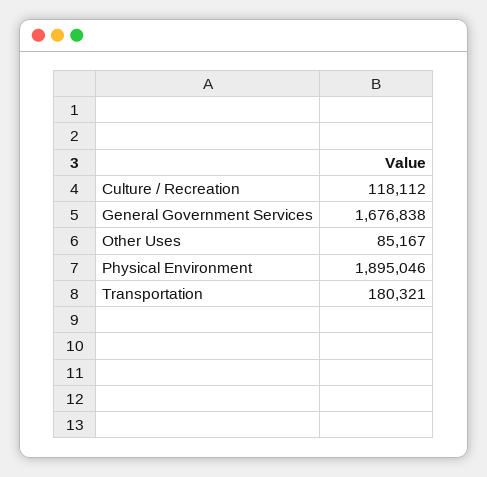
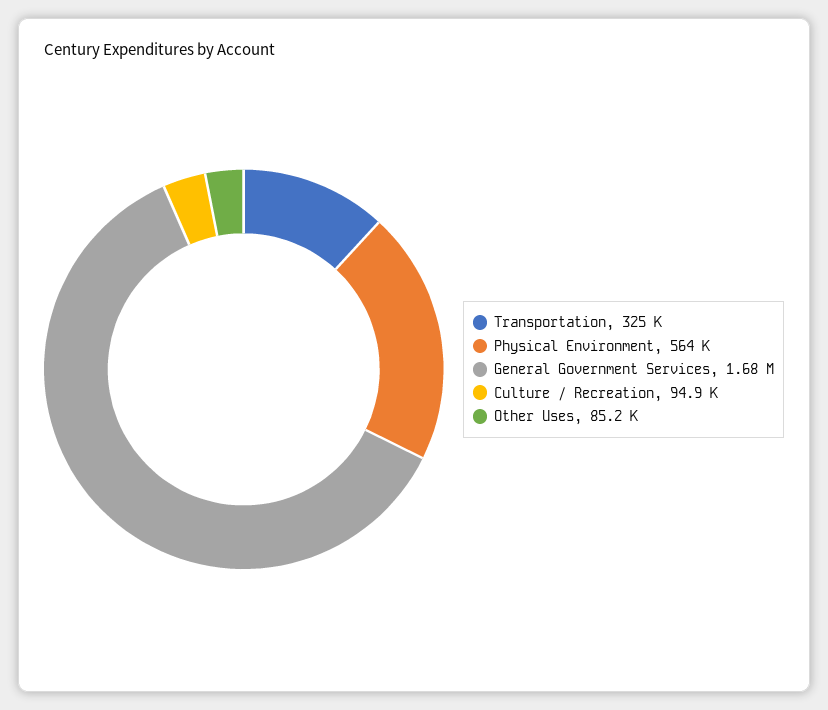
  {
-   "Culture / Recreation": 118112,
+   "Culture / Recreation": 94900,
    "General Government Services": 1676838,
    "Other Uses": 85167,
-   "Physical Environment": 1895046,
+   "Physical Environment": 564000,
-   "Transportation": 180321
+   "Transportation": 325000
  }

